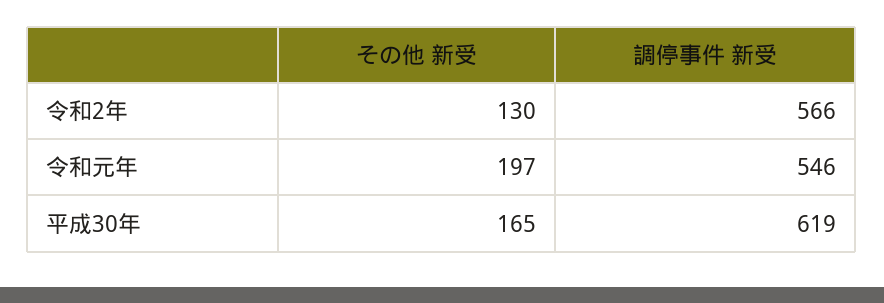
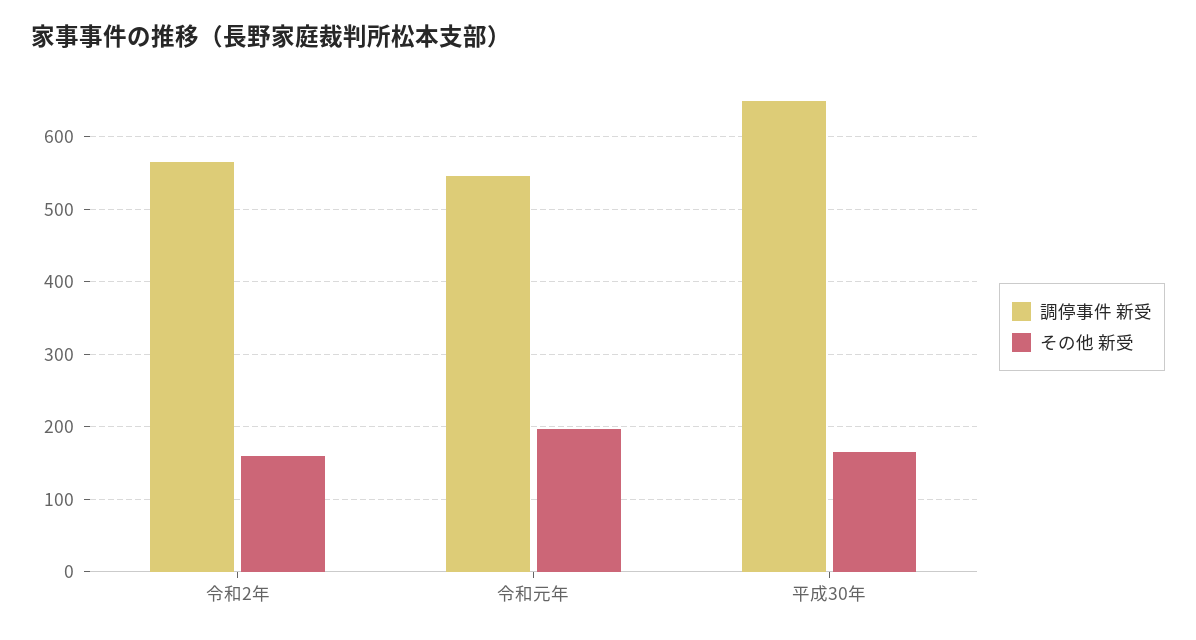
  {
    "その他 新受": {
-     "令和2年": 130,
+     "令和2年": 160,
      "令和元年": 197,
      "平成30年": 165
    },
    "調停事件 新受": {
      "令和2年": 566,
      "令和元年": 546,
-     "平成30年": 619
+     "平成30年": 650
    }
  }

